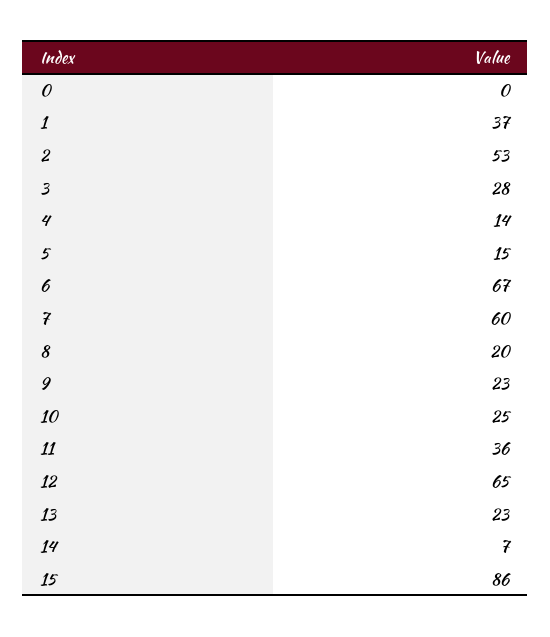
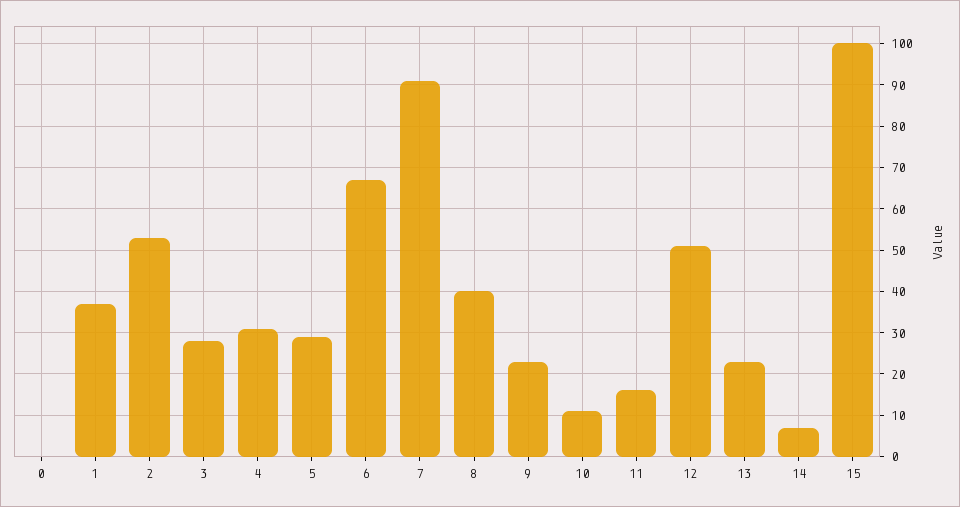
  {
    "0": 0,
    "1": 37,
    "2": 53,
    "3": 28,
-   "4": 14,
+   "4": 30,
-   "5": 15,
+   "5": 30,
    "6": 67,
-   "7": 60,
+   "7": 90,
-   "8": 20,
+   "8": 40,
    "9": 23,
-   "10": 25,
+   "10": 10,
-   "11": 36,
+   "11": 15,
-   "12": 65,
+   "12": 50,
    "13": 23,
    "14": 7,
-   "15": 86
+   "15": 100
  }

